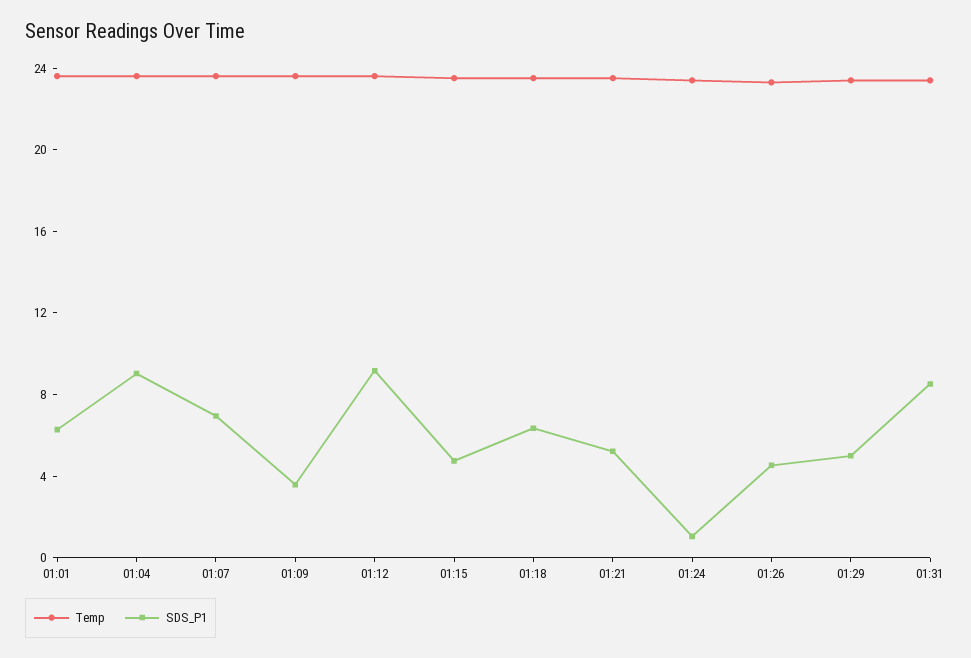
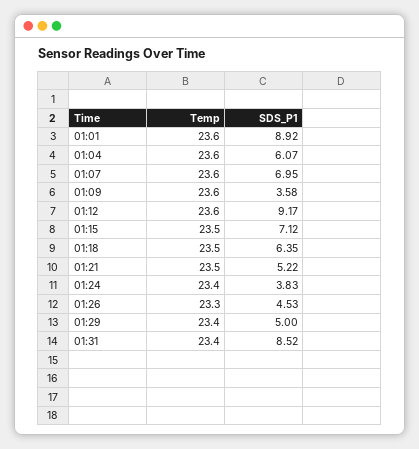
  {
    "Temp": {
      "01:01": 23.6,
      "01:04": 23.6,
      "01:07": 23.6,
      "01:09": 23.6,
      "01:12": 23.6,
      "01:15": 23.5,
      "01:18": 23.5,
      "01:21": 23.5,
      "01:24": 23.4,
      "01:26": 23.3,
      "01:29": 23.4,
      "01:31": 23.4
    },
    "SDS_P1": {
-     "01:01": 6,
+     "01:01": 8.92,
-     "01:04": 9,
+     "01:04": 6.07,
      "01:07": 6.95,
      "01:09": 3.58,
      "01:12": 9.17,
-     "01:15": 5,
+     "01:15": 7.12,
      "01:18": 6.35,
      "01:21": 5.22,
-     "01:24": 1,
+     "01:24": 3.83,
      "01:26": 4.53,
      "01:29": 5,
      "01:31": 8.52
    }
  }

